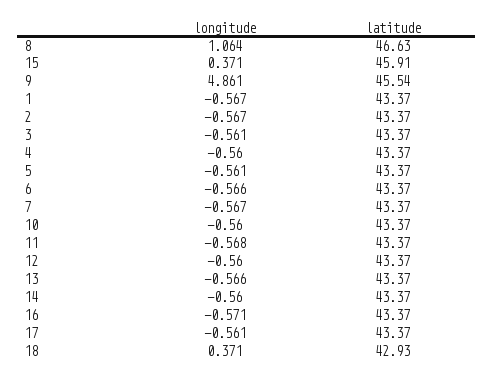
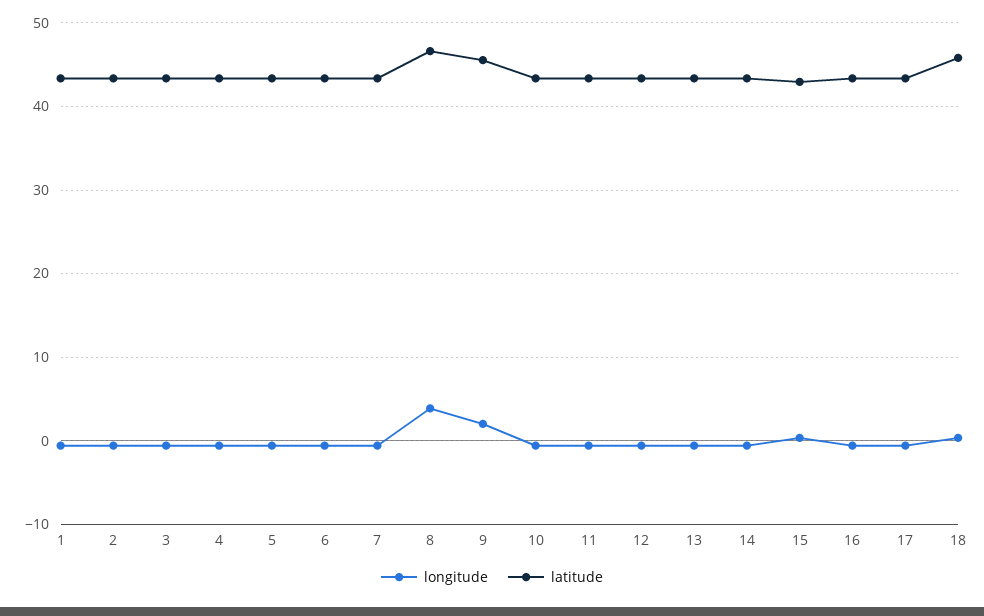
  {
    "longitude": {
-     "8": 1.064,
+     "8": 4,
      "15": 0.371,
-     "9": 4.861,
+     "9": 2,
      "1": -0.567,
      "2": -0.567,
      "3": -0.561,
      "4": -0.56,
      "5": -0.561,
      "6": -0.566,
      "7": -0.567,
      "10": -0.56,
      "11": -0.568,
      "12": -0.56,
      "13": -0.566,
      "14": -0.56,
      "16": -0.571,
      "17": -0.561,
      "18": 0.371
    },
    "latitude": {
      "8": 46.63,
-     "15": 45.91,
+     "15": 43,
      "9": 45.54,
      "1": 43.37,
      "2": 43.37,
      "3": 43.37,
      "4": 43.37,
      "5": 43.37,
      "6": 43.37,
      "7": 43.37,
      "10": 43.37,
      "11": 43.37,
      "12": 43.37,
      "13": 43.37,
      "14": 43.37,
      "16": 43.37,
      "17": 43.37,
-     "18": 42.93
+     "18": 46
    }
  }

